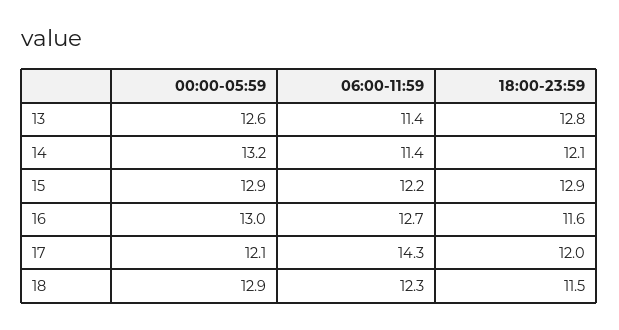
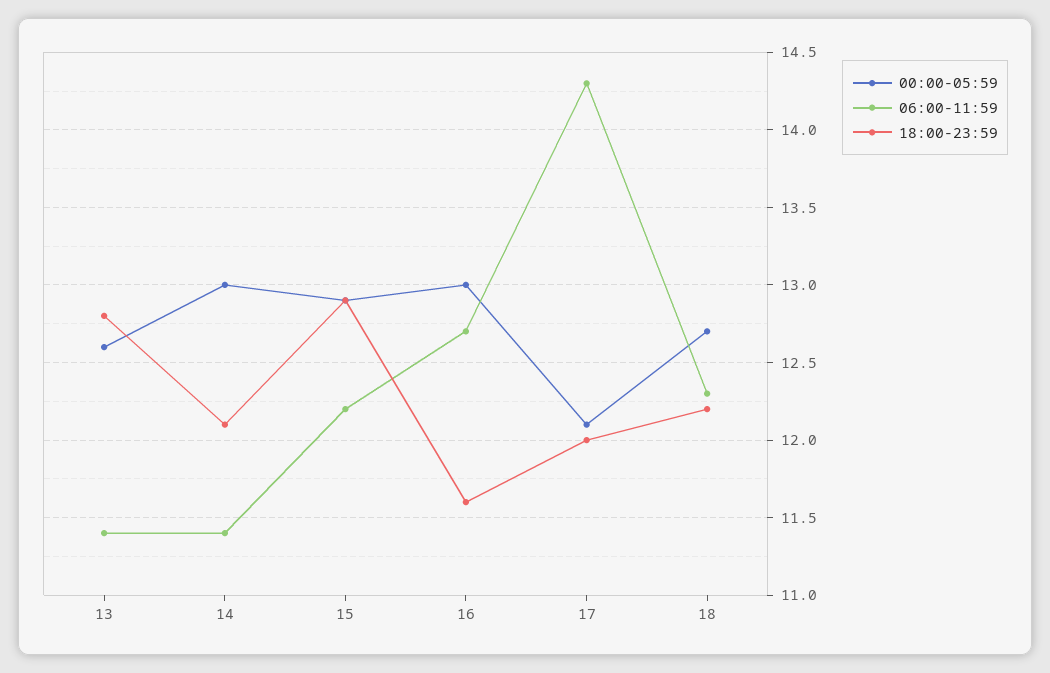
  {
    "00:00-05:59": {
      "13": 12.6,
-     "14": 13.2,
+     "14": 13,
      "15": 12.9,
      "16": 13,
      "17": 12.1,
-     "18": 12.9
+     "18": 12.7
    },
    "06:00-11:59": {
      "13": 11.4,
      "14": 11.4,
      "15": 12.2,
      "16": 12.7,
      "17": 14.3,
      "18": 12.3
    },
    "18:00-23:59": {
      "13": 12.8,
      "14": 12.1,
      "15": 12.9,
      "16": 11.6,
      "17": 12,
-     "18": 11.5
+     "18": 12.2
    }
  }

